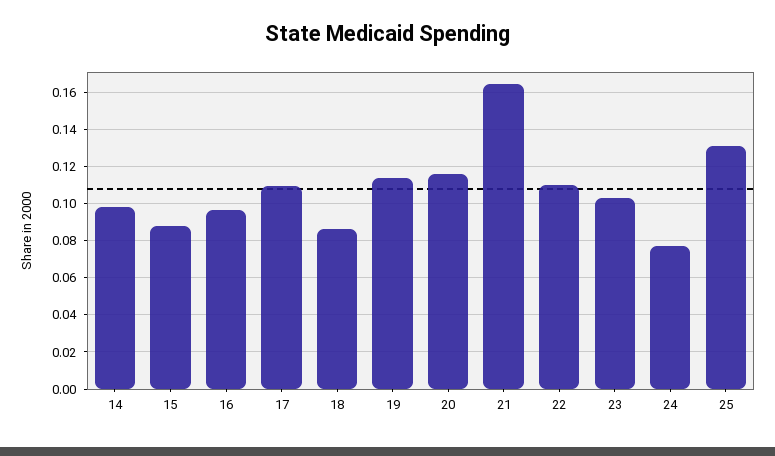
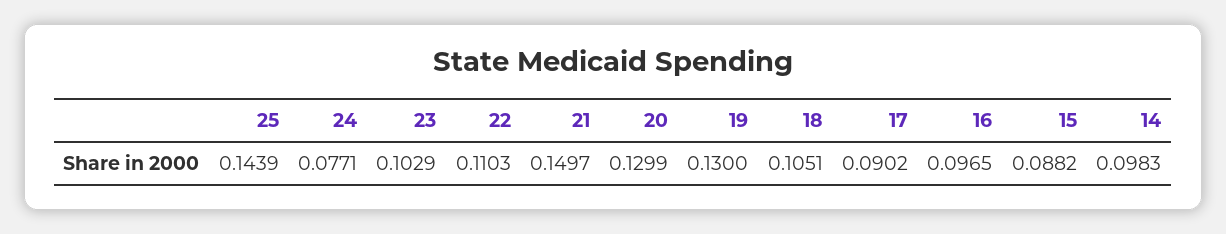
  {
    "14": 0.0983,
    "15": 0.0882,
    "16": 0.0965,
-   "17": 0.11,
+   "17": 0.0902,
-   "18": 0.085,
+   "18": 0.1051,
-   "19": 0.115,
+   "19": 0.13,
-   "20": 0.115,
+   "20": 0.1299,
-   "21": 0.165,
+   "21": 0.1497,
    "22": 0.1103,
    "23": 0.1029,
    "24": 0.0771,
-   "25": 0.13
+   "25": 0.1439
  }

